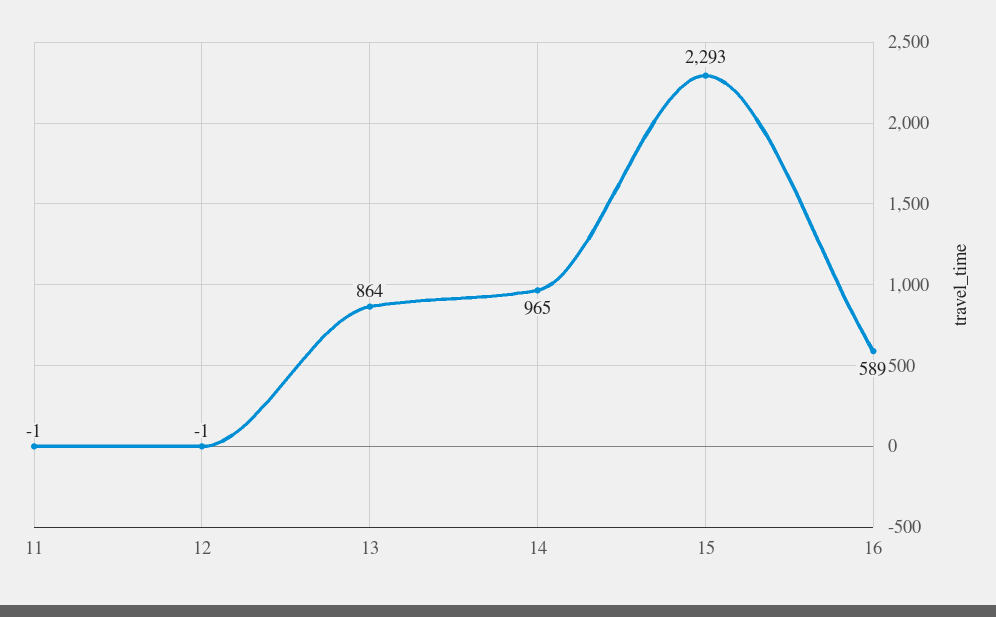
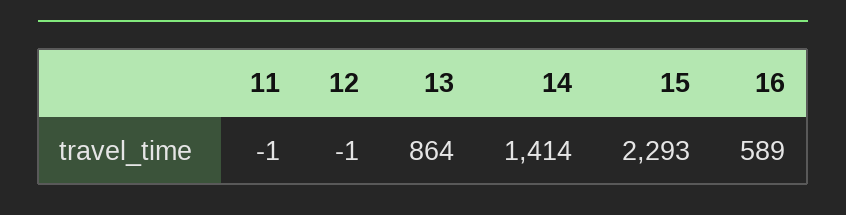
  {
    "11": -1,
    "12": -1,
    "13": 864,
-   "14": 965,
+   "14": 1414,
    "15": 2293,
    "16": 589
  }

